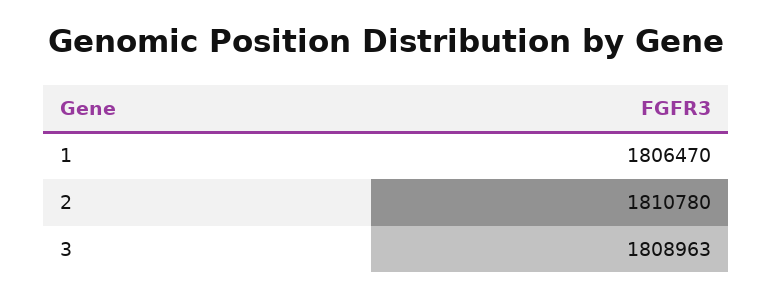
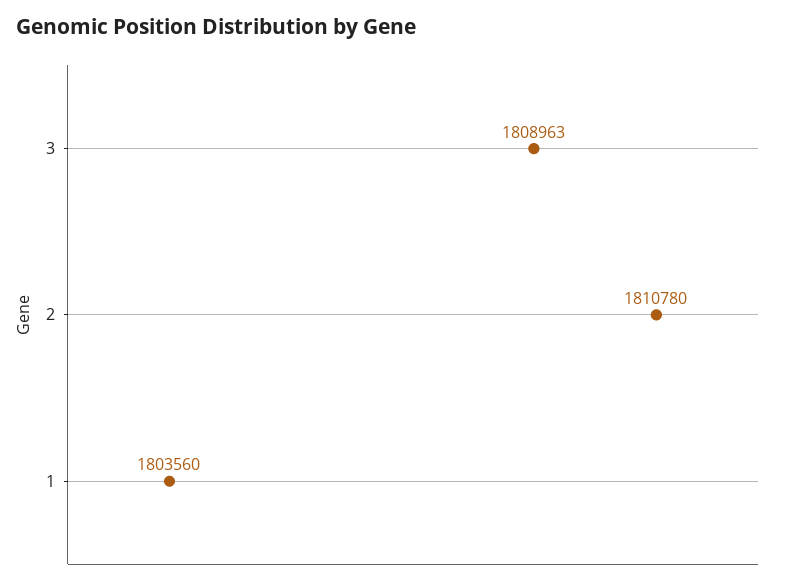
  {
-   "1": 1806470,
+   "1": 1803560,
    "2": 1810780,
    "3": 1808963
  }

